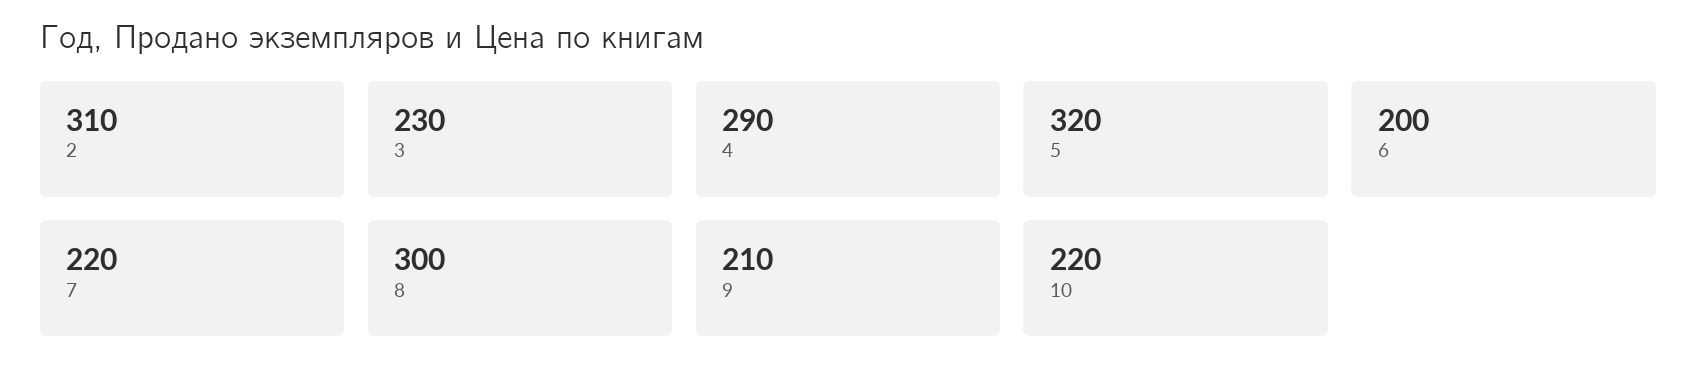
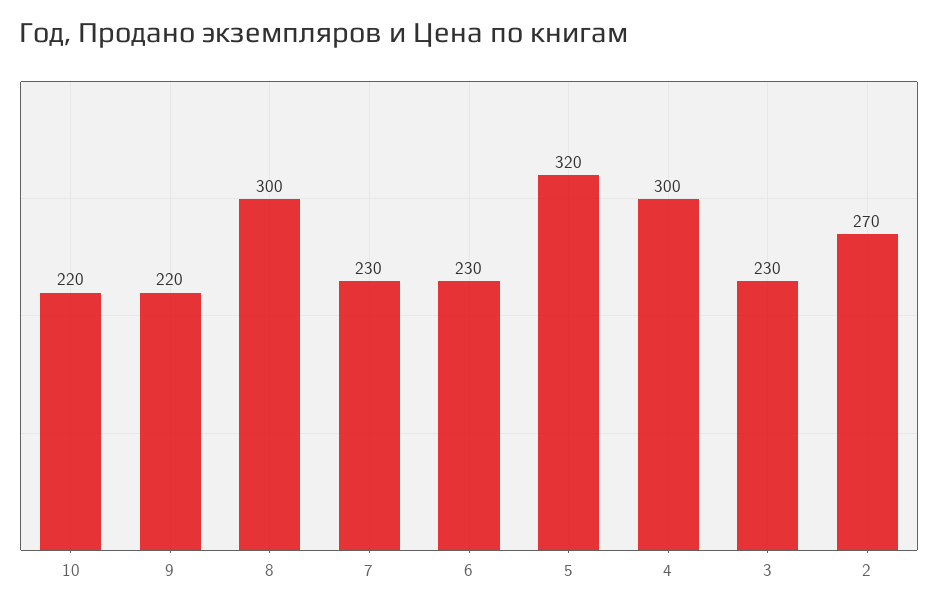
  {
-   "2": 310,
+   "2": 270,
    "3": 230,
-   "4": 290,
+   "4": 300,
    "5": 320,
-   "6": 200,
+   "6": 230,
-   "7": 220,
+   "7": 230,
    "8": 300,
-   "9": 210,
+   "9": 220,
    "10": 220
  }

